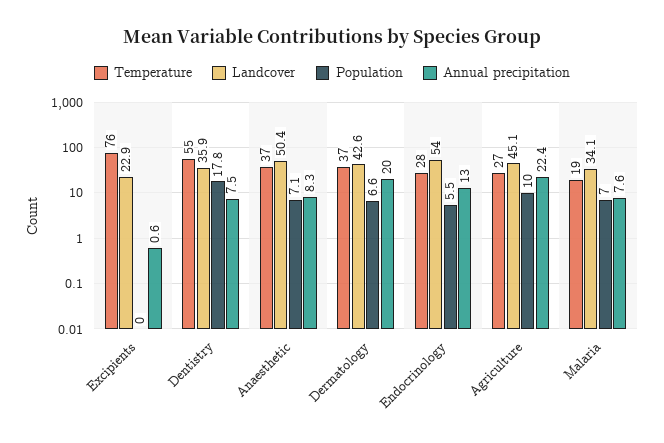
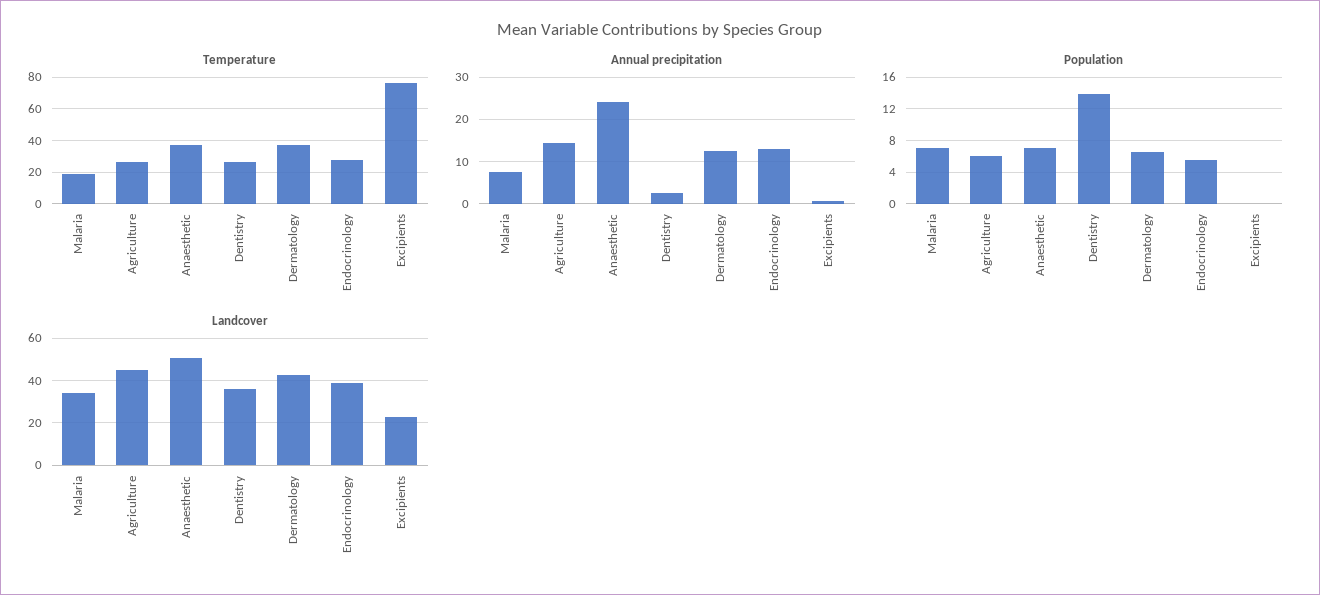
  {
    "Temperature": {
      "Excipients": 76,
-     "Dentistry": 55,
+     "Dentistry": 25,
      "Anaesthetic": 37,
      "Dermatology": 37,
      "Endocrinology": 28,
      "Agriculture": 27,
      "Malaria": 19
    },
    "Landcover": {
      "Excipients": 22.9,
      "Dentistry": 35.9,
      "Anaesthetic": 50.4,
      "Dermatology": 42.6,
-     "Endocrinology": 54,
+     "Endocrinology": 40,
      "Agriculture": 45.1,
      "Malaria": 34.1
    },
    "Population": {
      "Excipients": 0,
-     "Dentistry": 17.8,
+     "Dentistry": 14,
      "Anaesthetic": 7.1,
      "Dermatology": 6.6,
      "Endocrinology": 5.5,
-     "Agriculture": 10,
+     "Agriculture": 6,
      "Malaria": 7
    },
    "Annual precipitation": {
      "Excipients": 0.6,
-     "Dentistry": 7.5,
+     "Dentistry": 2,
-     "Anaesthetic": 8.3,
+     "Anaesthetic": 24,
-     "Dermatology": 20,
+     "Dermatology": 12,
      "Endocrinology": 13,
-     "Agriculture": 22.4,
+     "Agriculture": 14,
      "Malaria": 7.6
    }
  }

